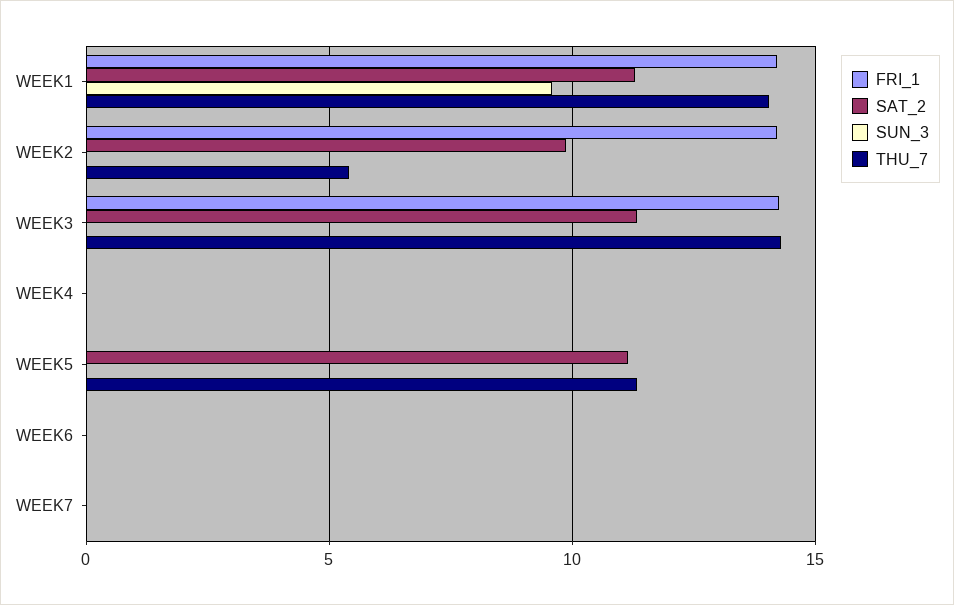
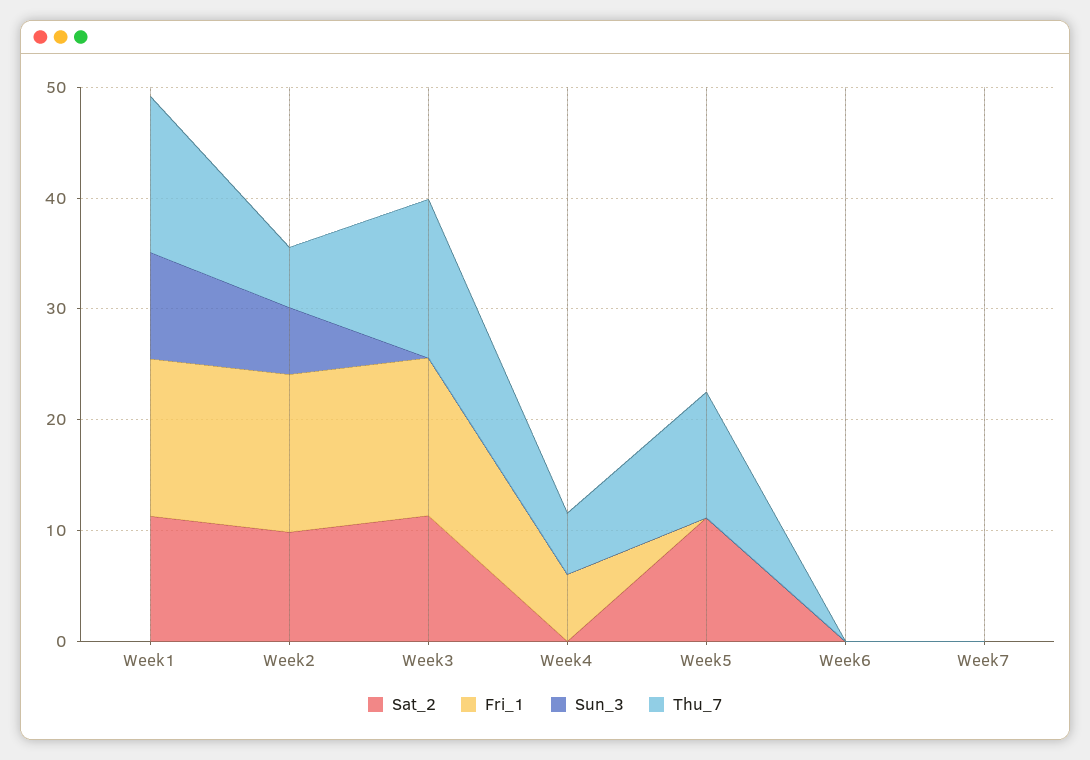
  {
    "FRI_1": {
      "WEEK1": 14,
      "WEEK2": 14,
      "WEEK3": 14.5,
-     "WEEK4": 0,
+     "WEEK4": 6,
      "WEEK5": 0,
      "WEEK6": 0,
      "WEEK7": 0
    },
    "SAT_2": {
      "WEEK1": 11.5,
      "WEEK2": 10,
      "WEEK3": 11.5,
      "WEEK4": 0,
      "WEEK5": 11,
      "WEEK6": 0,
      "WEEK7": 0
    },
    "SUN_3": {
      "WEEK1": 9.5,
-     "WEEK2": 0,
+     "WEEK2": 6,
      "WEEK3": 0,
      "WEEK4": 0,
      "WEEK5": 0,
      "WEEK6": 0,
      "WEEK7": 0
    },
    "THU_7": {
      "WEEK1": 14,
      "WEEK2": 5.5,
      "WEEK3": 14.5,
-     "WEEK4": 0,
+     "WEEK4": 6,
      "WEEK5": 11.5,
      "WEEK6": 0,
      "WEEK7": 0
    }
  }

